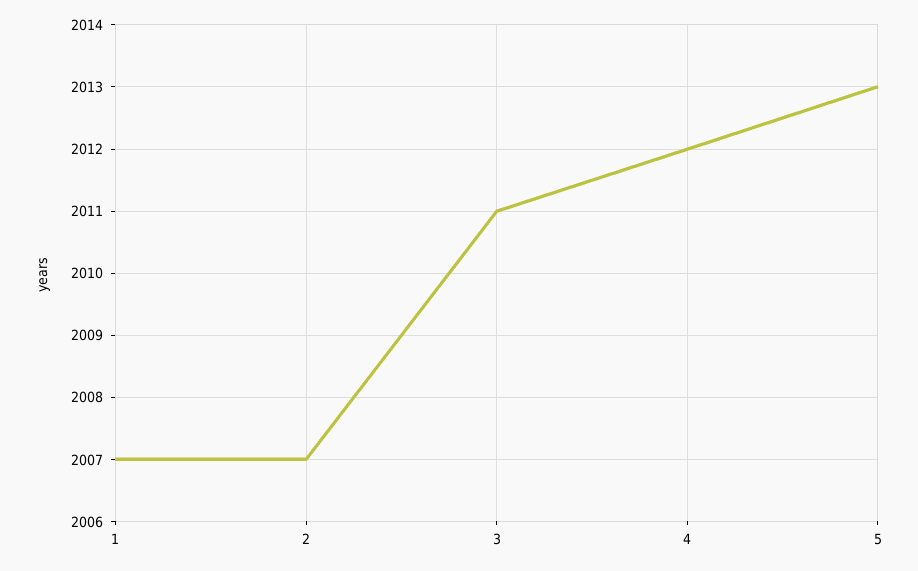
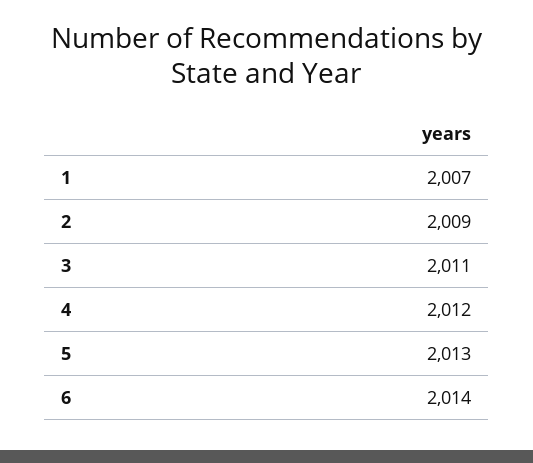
  {
    "1": 2007,
-   "2": 2007,
+   "2": 2009,
    "3": 2011,
    "4": 2012,
-   "5": 2013
+   "5": 2013,
+   "6": 2014
  }

